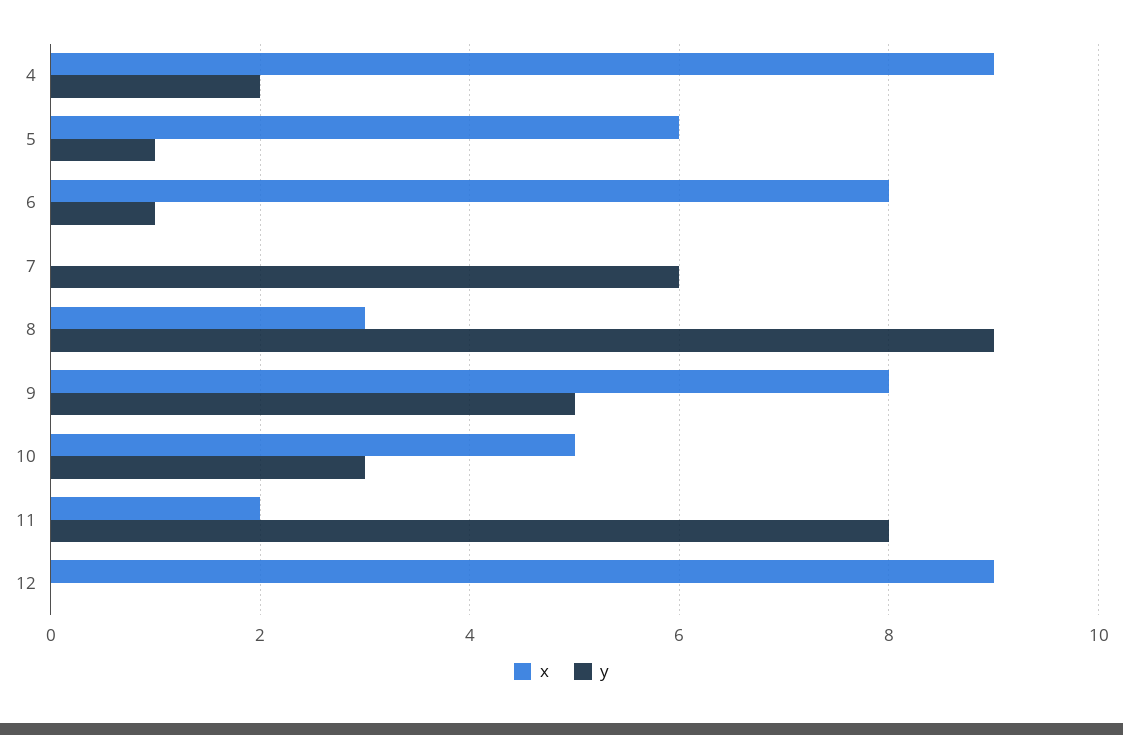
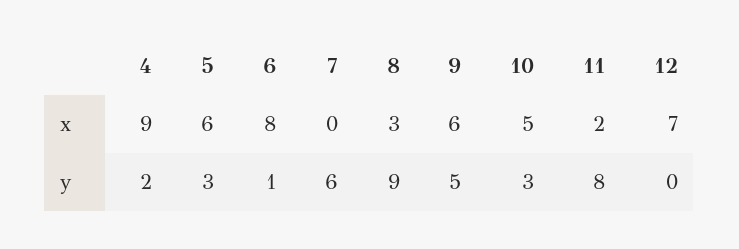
  {
    "x": {
      "4": 9,
      "5": 6,
      "6": 8,
      "7": 0,
      "8": 3,
-     "9": 8,
+     "9": 6,
      "10": 5,
      "11": 2,
-     "12": 9
+     "12": 7
    },
    "y": {
      "4": 2,
-     "5": 1,
+     "5": 3,
      "6": 1,
      "7": 6,
      "8": 9,
      "9": 5,
      "10": 3,
      "11": 8,
      "12": 0
    }
  }

